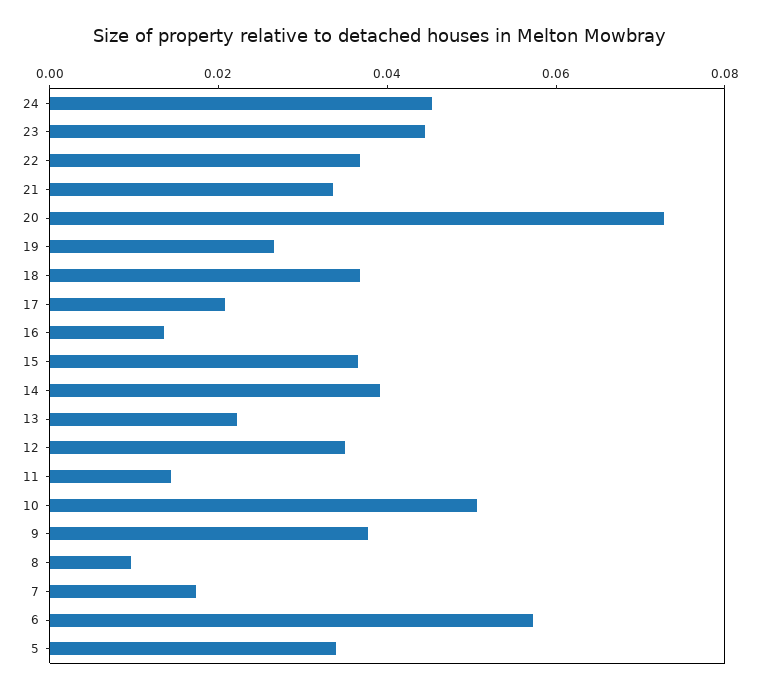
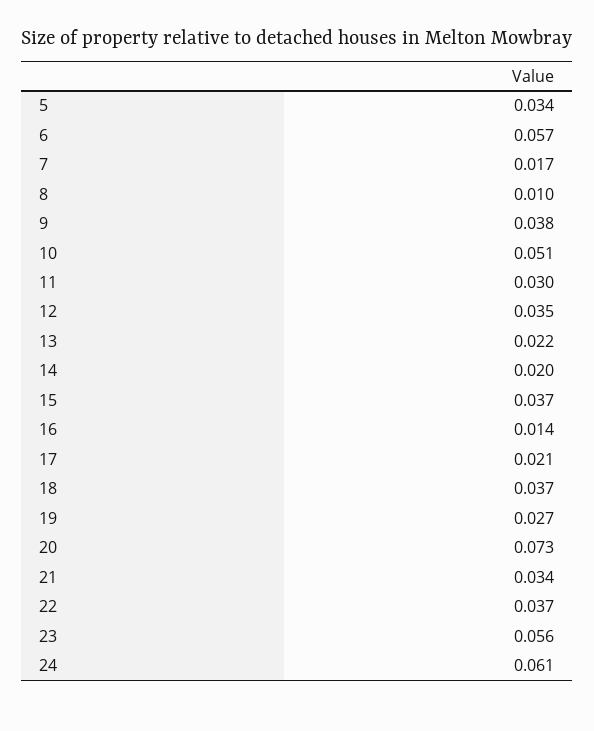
  {
-   "24": 0.045,
+   "24": 0.061,
-   "23": 0.045,
+   "23": 0.056,
    "22": 0.037,
    "21": 0.034,
    "20": 0.073,
    "19": 0.027,
    "18": 0.037,
    "17": 0.021,
    "16": 0.014,
    "15": 0.037,
-   "14": 0.04,
+   "14": 0.02,
    "13": 0.022,
    "12": 0.035,
-   "11": 0.015,
+   "11": 0.03,
    "10": 0.051,
    "9": 0.038,
    "8": 0.01,
    "7": 0.017,
    "6": 0.057,
    "5": 0.034
  }

